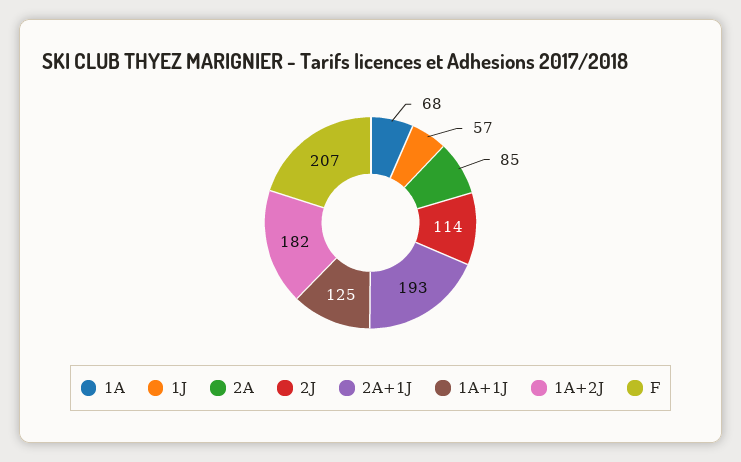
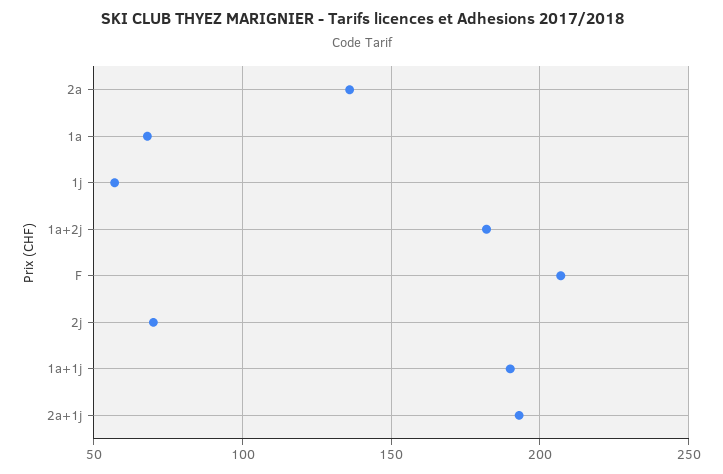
  {
    "1A": 68,
    "1J": 57,
-   "2A": 85,
+   "2A": 135,
-   "2J": 114,
+   "2J": 70,
    "2A+1J": 193,
-   "1A+1J": 125,
+   "1A+1J": 190,
    "1A+2J": 182,
    "F": 207
  }

